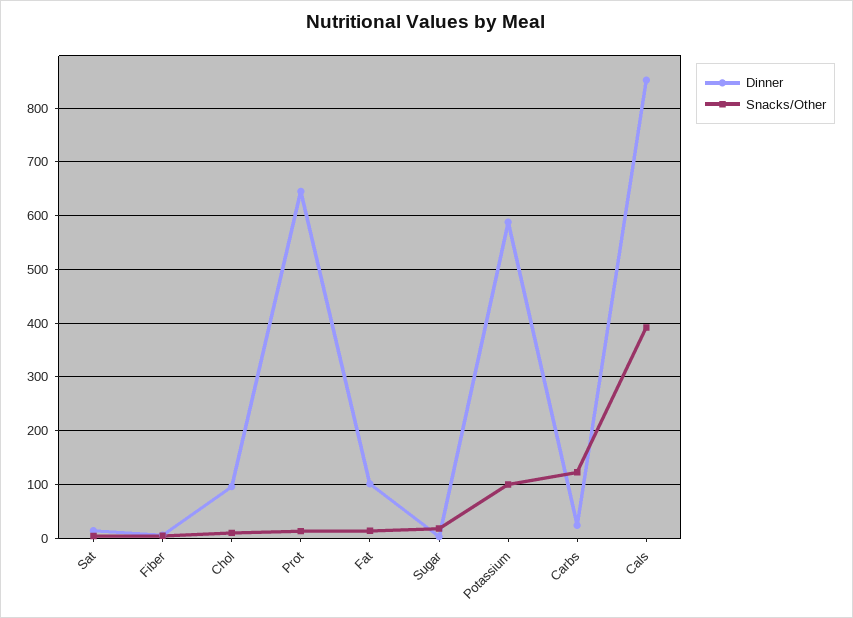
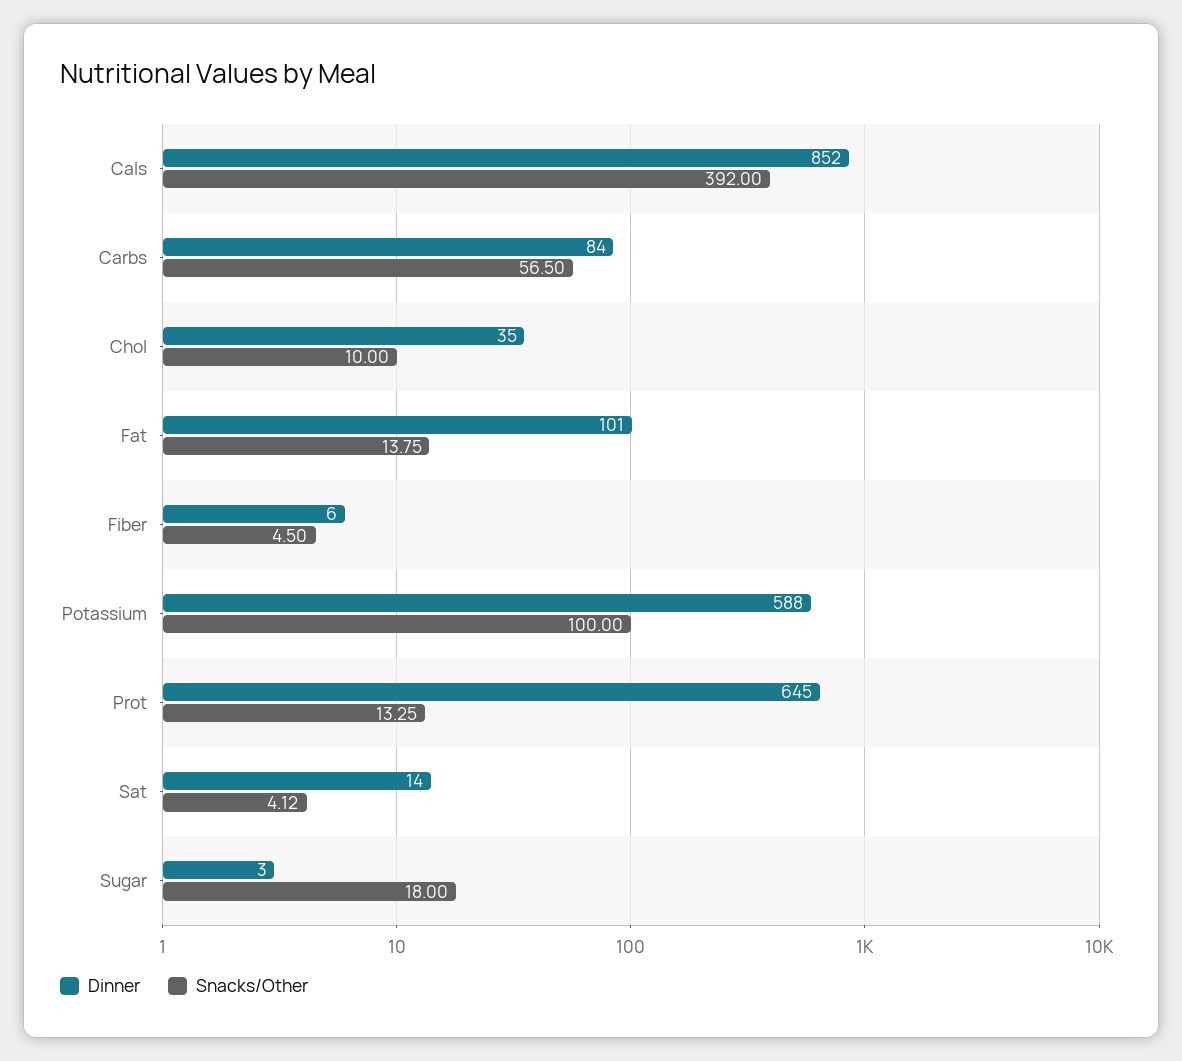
  {
    "Dinner": {
      "Sat": 14,
      "Fiber": 6,
-     "Chol": 100,
+     "Chol": 35,
      "Prot": 645,
      "Fat": 101,
      "Sugar": 3,
      "Potassium": 588,
-     "Carbs": 20,
+     "Carbs": 84,
      "Cals": 852
    },
    "Snacks/Other": {
      "Sat": 4.12,
      "Fiber": 4.5,
      "Chol": 10,
      "Prot": 13.25,
      "Fat": 13.75,
      "Sugar": 18,
      "Potassium": 100,
-     "Carbs": 120,
+     "Carbs": 56.5,
      "Cals": 392
    }
  }

